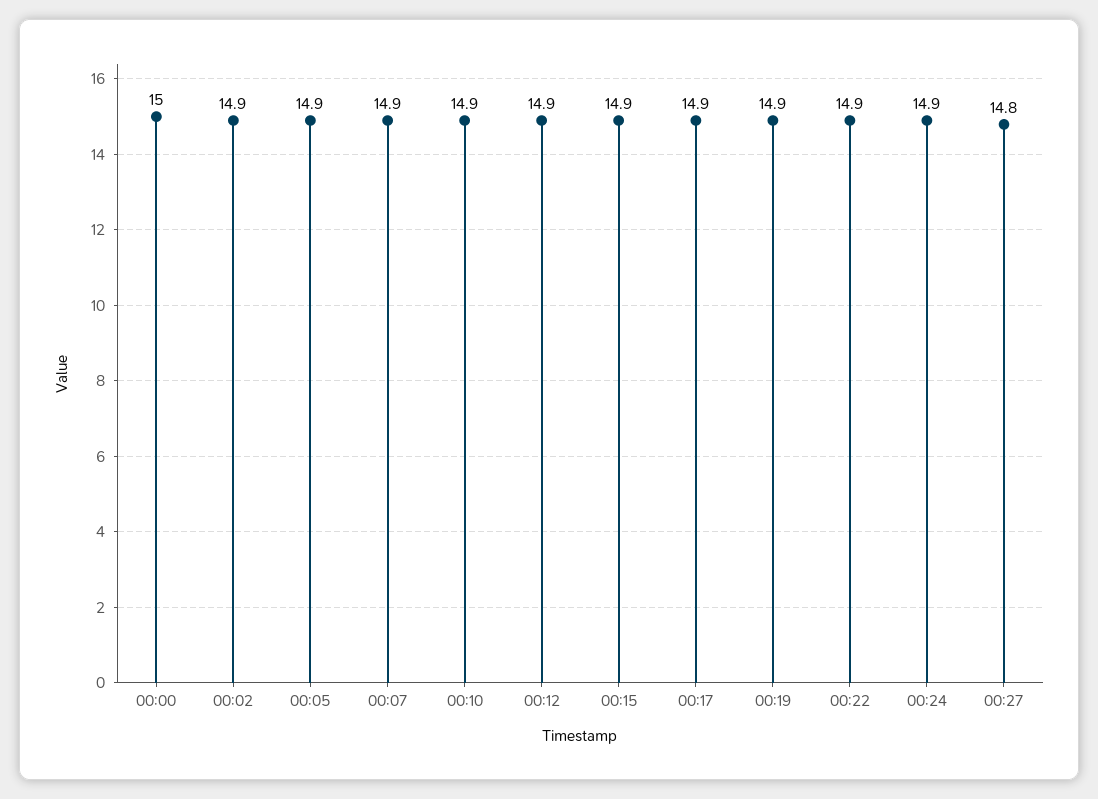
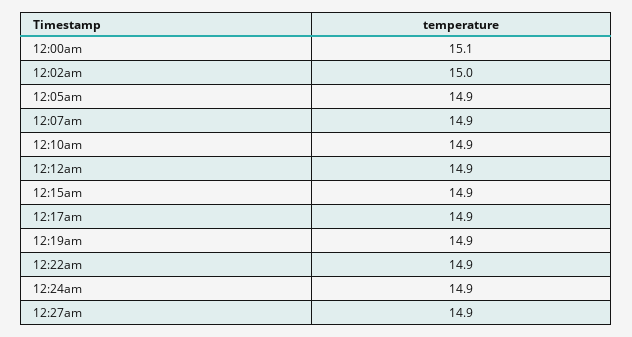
  {
-   "00:00": 15,
+   "00:00": 15.1,
-   "00:02": 14.9,
+   "00:02": 15,
    "00:05": 14.9,
    "00:07": 14.9,
    "00:10": 14.9,
    "00:12": 14.9,
    "00:15": 14.9,
    "00:17": 14.9,
    "00:19": 14.9,
    "00:22": 14.9,
    "00:24": 14.9,
-   "00:27": 14.8
+   "00:27": 14.9
  }

